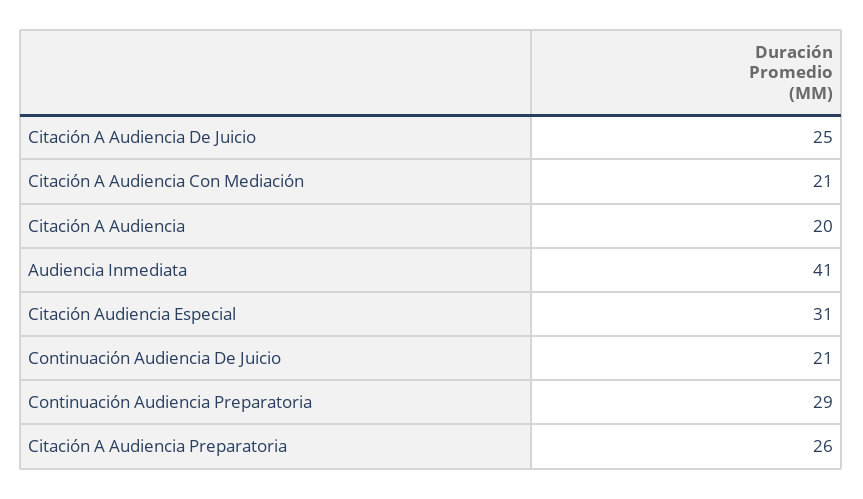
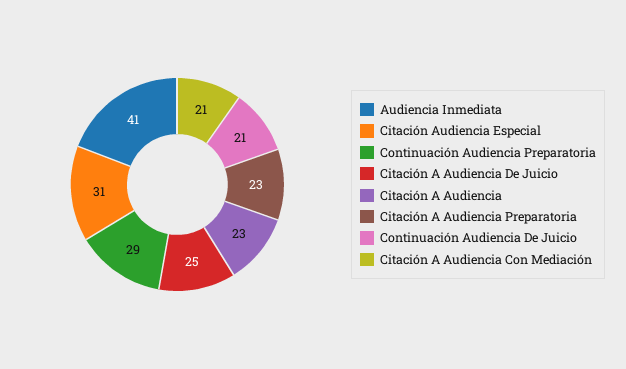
  {
    "Citación A Audiencia De Juicio": 25,
    "Citación A Audiencia Con Mediación": 21,
-   "Citación A Audiencia": 20,
+   "Citación A Audiencia": 23,
    "Audiencia Inmediata": 41,
    "Citación Audiencia Especial": 31,
    "Continuación Audiencia De Juicio": 21,
    "Continuación Audiencia Preparatoria": 29,
-   "Citación A Audiencia Preparatoria": 26
+   "Citación A Audiencia Preparatoria": 23
  }

